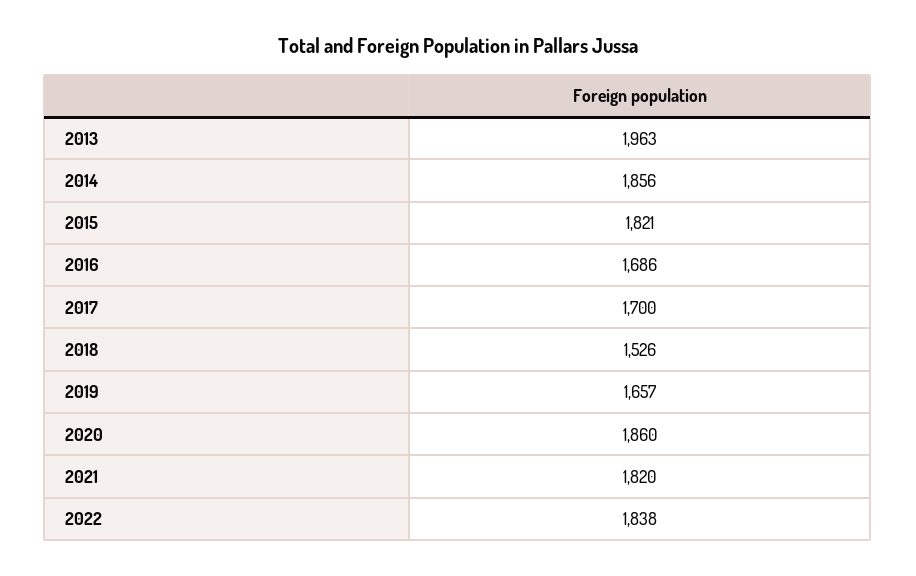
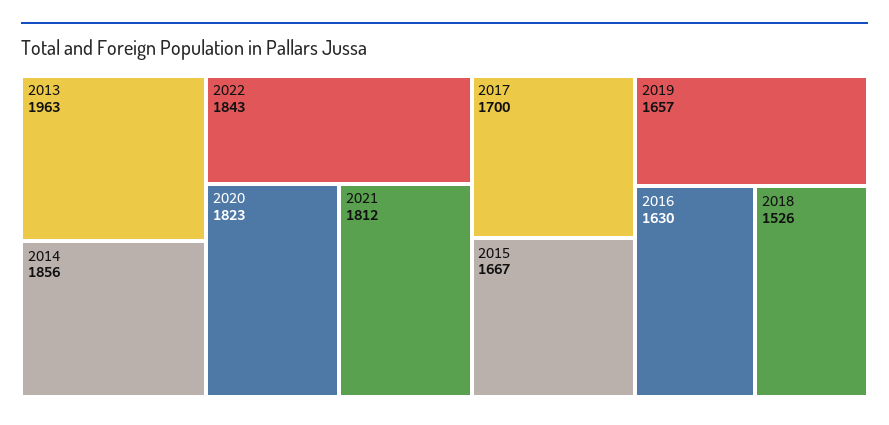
  {
    "2013": 1963,
    "2014": 1856,
-   "2015": 1821,
+   "2015": 1667,
-   "2016": 1686,
+   "2016": 1630,
    "2017": 1700,
    "2018": 1526,
    "2019": 1657,
-   "2020": 1860,
+   "2020": 1823,
-   "2021": 1820,
+   "2021": 1812,
-   "2022": 1838
+   "2022": 1843
  }

